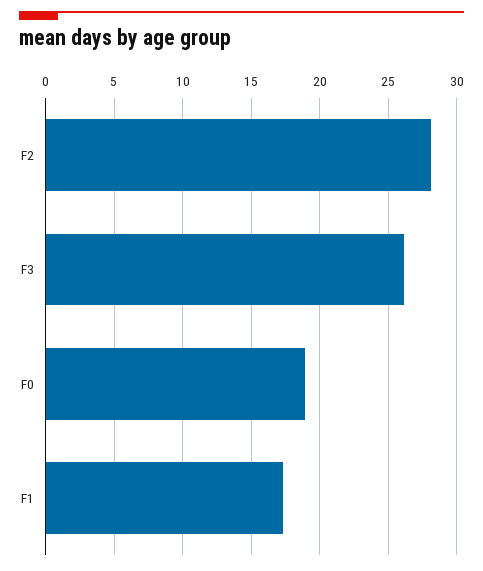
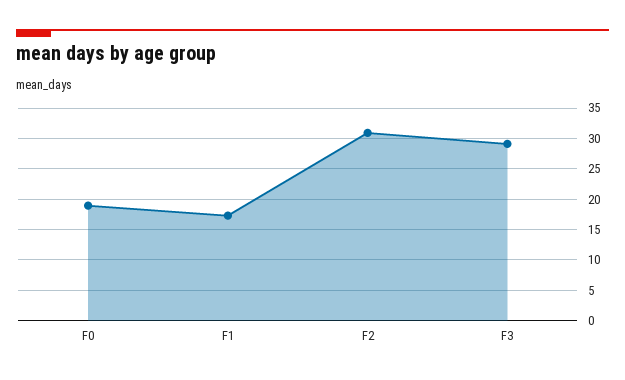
  {
-   "F2": 28,
+   "F2": 31,
-   "F3": 26,
+   "F3": 29,
    "F0": 19,
    "F1": 17.5
  }

